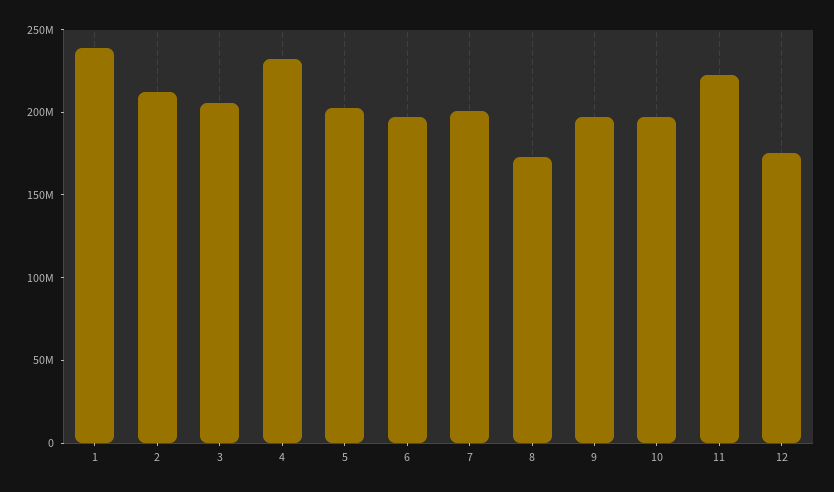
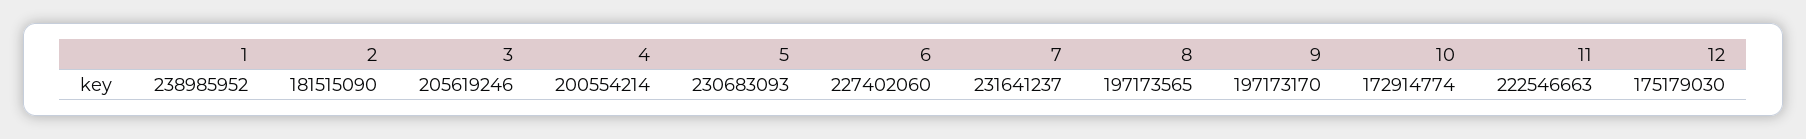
  {
    "1": 238985952,
-   "2": 210000000,
+   "2": 181515090,
    "3": 205619246,
-   "4": 230000000,
+   "4": 200554214,
-   "5": 200000000,
+   "5": 230683093,
-   "6": 200000000,
+   "6": 227402060,
-   "7": 200000000,
+   "7": 231641237,
-   "8": 170000000,
+   "8": 197173565,
    "9": 197173170,
-   "10": 200000000,
+   "10": 172914774,
    "11": 222546663,
    "12": 175179030
  }

